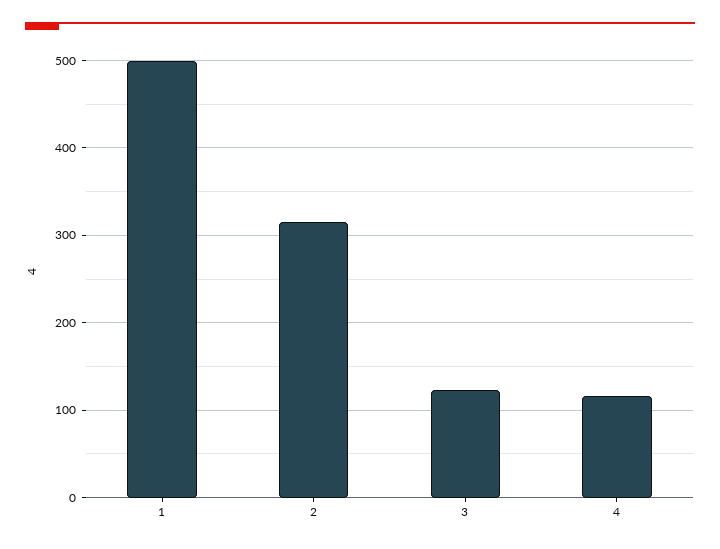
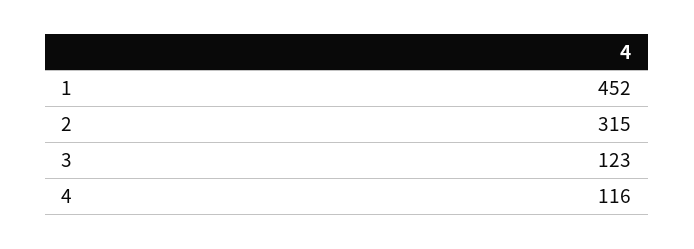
  {
-   "1": 500,
+   "1": 452,
    "2": 315,
    "3": 123,
    "4": 116
  }

